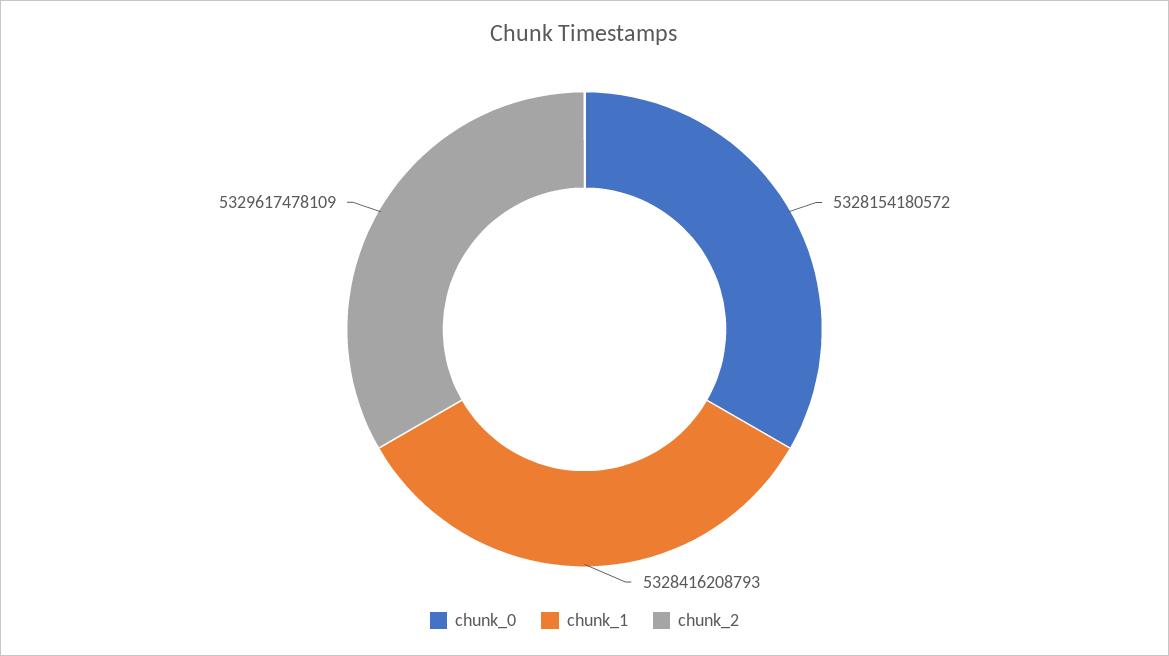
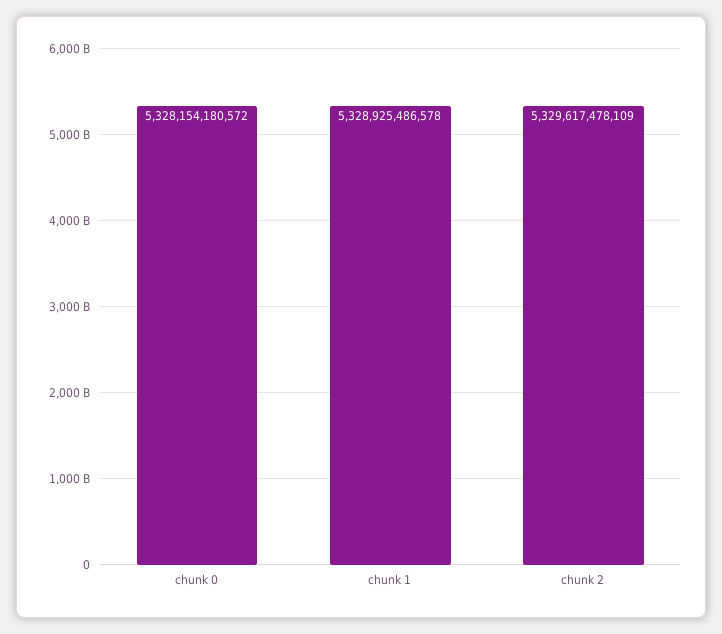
  {
    "chunk_0": 5328154180572,
-   "chunk_1": 5328416208793,
+   "chunk_1": 5328925486578,
    "chunk_2": 5329617478109
  }

